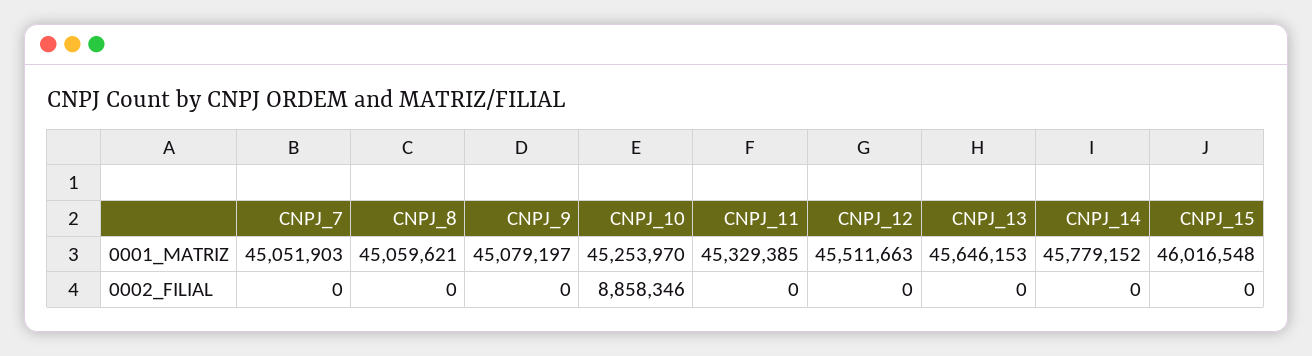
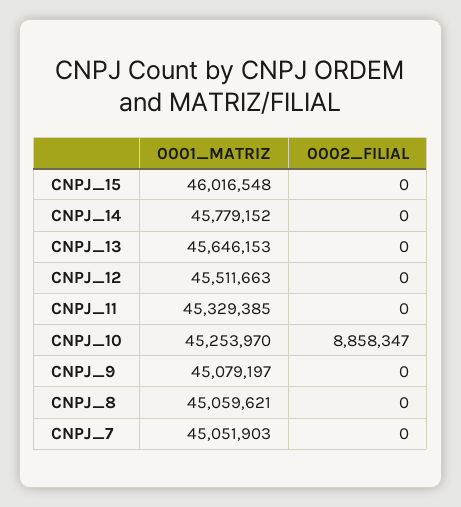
  {
    "CNPJ_7": {
      "0001_MATRIZ": 45051903,
      "0002_FILIAL": 0
    },
    "CNPJ_8": {
      "0001_MATRIZ": 45059621,
      "0002_FILIAL": 0
    },
    "CNPJ_9": {
      "0001_MATRIZ": 45079197,
      "0002_FILIAL": 0
    },
    "CNPJ_10": {
      "0001_MATRIZ": 45253970,
-     "0002_FILIAL": 8858346
+     "0002_FILIAL": 8858347
    },
    "CNPJ_11": {
      "0001_MATRIZ": 45329385,
      "0002_FILIAL": 0
    },
    "CNPJ_12": {
      "0001_MATRIZ": 45511663,
      "0002_FILIAL": 0
    },
    "CNPJ_13": {
      "0001_MATRIZ": 45646153,
      "0002_FILIAL": 0
    },
    "CNPJ_14": {
      "0001_MATRIZ": 45779152,
      "0002_FILIAL": 0
    },
    "CNPJ_15": {
      "0001_MATRIZ": 46016548,
      "0002_FILIAL": 0
    }
  }

